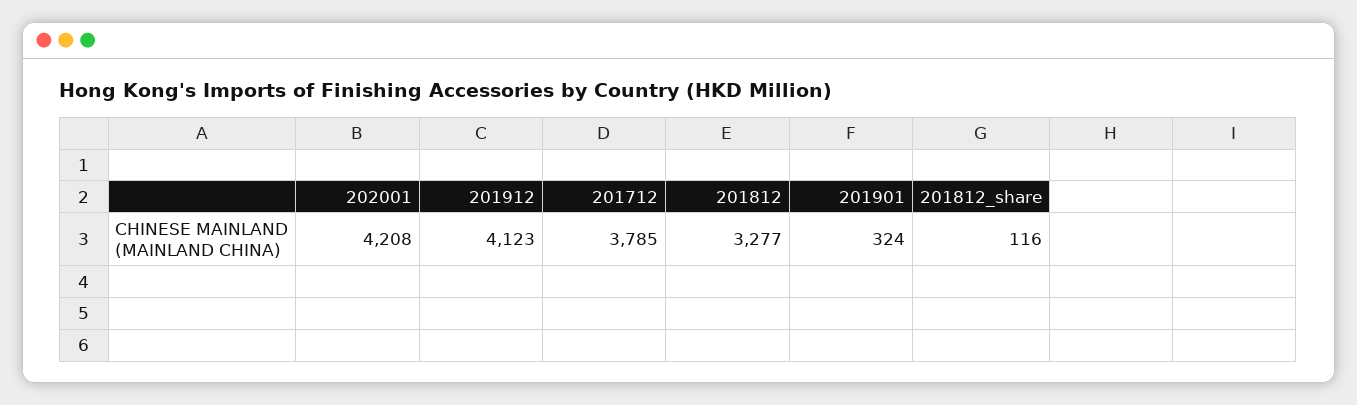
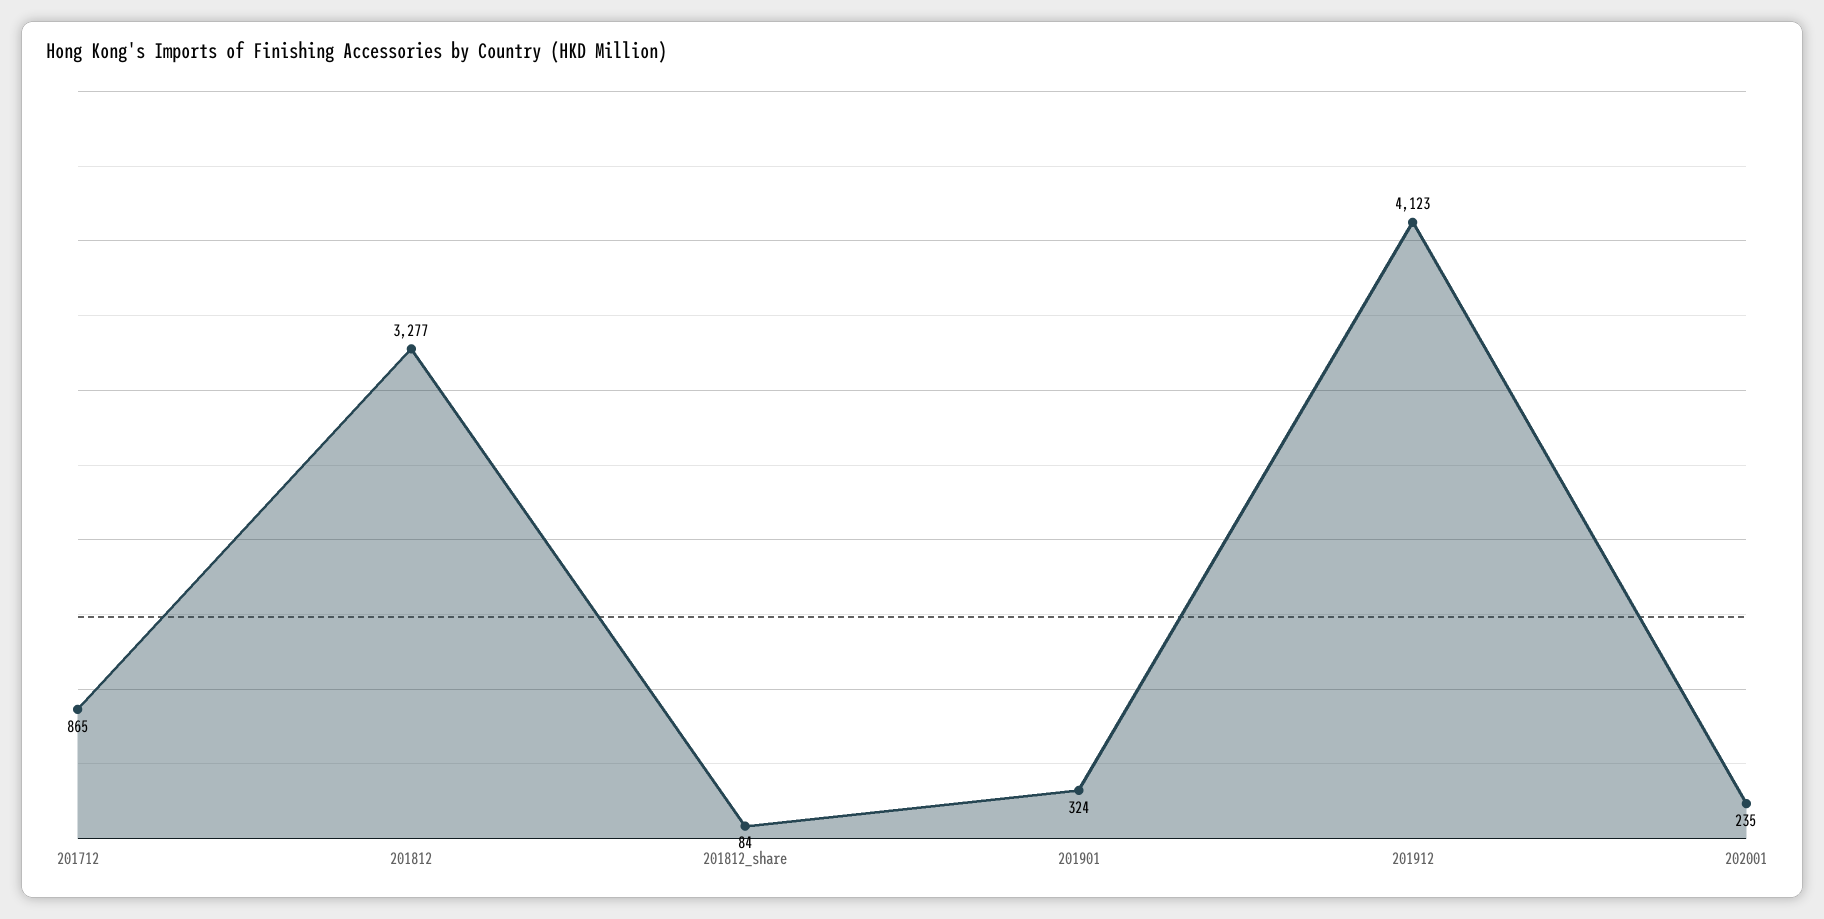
  {
-   "202001": 4208,
+   "202001": 235,
    "201912": 4123,
-   "201712": 3785,
+   "201712": 865,
    "201812": 3277,
    "201901": 324,
-   "201812_share": 116
+   "201812_share": 84
  }

